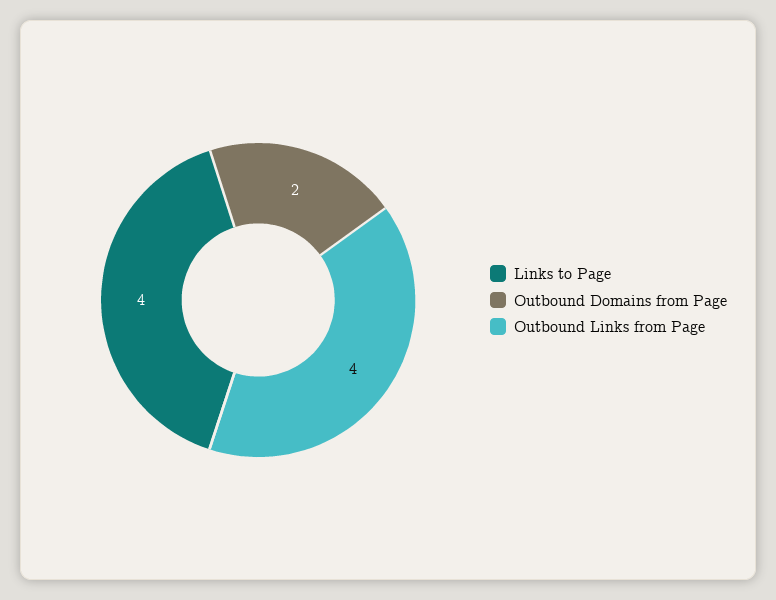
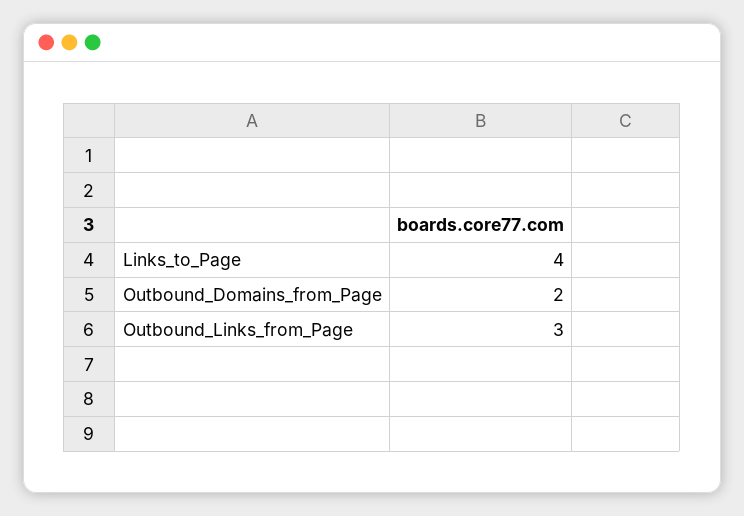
  {
    "Links to Page": 4,
    "Outbound Domains from Page": 2,
-   "Outbound Links from Page": 4
+   "Outbound Links from Page": 3
  }

